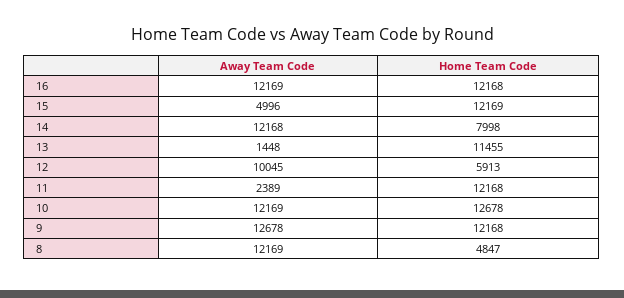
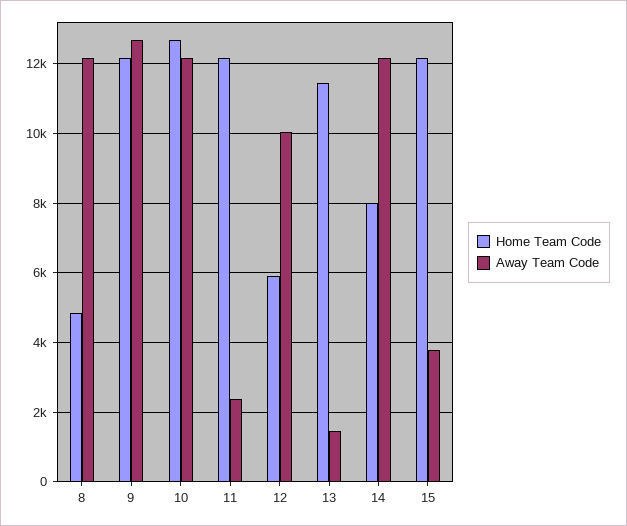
  {
    "Away Team Code": {
-     "16": 12169,
-     "15": 4996,
+     "15": 3800,
      "14": 12168,
      "13": 1448,
      "12": 10045,
      "11": 2389,
      "10": 12169,
      "9": 12678,
      "8": 12169
    },
    "Home Team Code": {
-     "16": 12168,
      "15": 12169,
      "14": 7998,
      "13": 11455,
      "12": 5913,
      "11": 12168,
      "10": 12678,
      "9": 12168,
      "8": 4847
    }
  }

